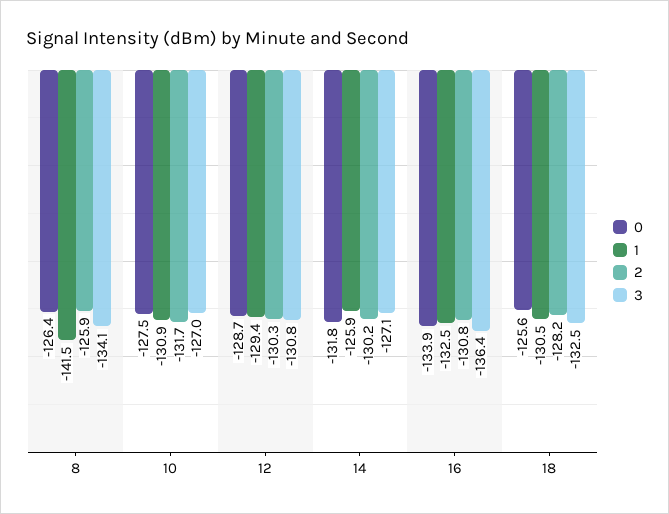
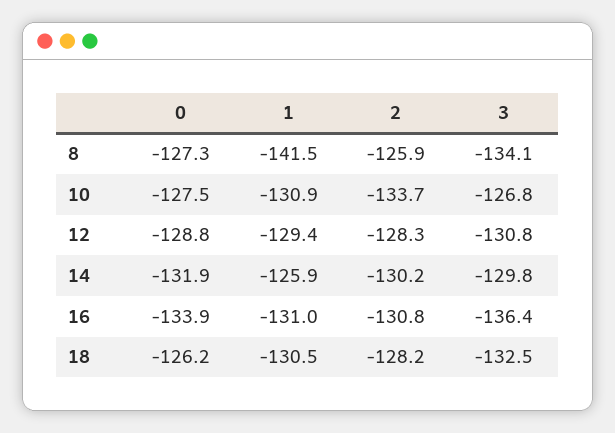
  {
    "0": {
-     "8": -126.4,
+     "8": -127.3,
      "10": -127.5,
-     "12": -128.7,
+     "12": -128.8,
-     "14": -131.8,
+     "14": -131.9,
      "16": -133.9,
-     "18": -125.6
+     "18": -126.2
    },
    "1": {
      "8": -141.5,
      "10": -130.9,
      "12": -129.4,
      "14": -125.9,
-     "16": -132.5,
+     "16": -131,
      "18": -130.5
    },
    "2": {
      "8": -125.9,
-     "10": -131.7,
+     "10": -133.7,
-     "12": -130.3,
+     "12": -128.3,
      "14": -130.2,
      "16": -130.8,
      "18": -128.2
    },
    "3": {
      "8": -134.1,
-     "10": -127,
+     "10": -126.8,
      "12": -130.8,
-     "14": -127.1,
+     "14": -129.8,
      "16": -136.4,
      "18": -132.5
    }
  }

